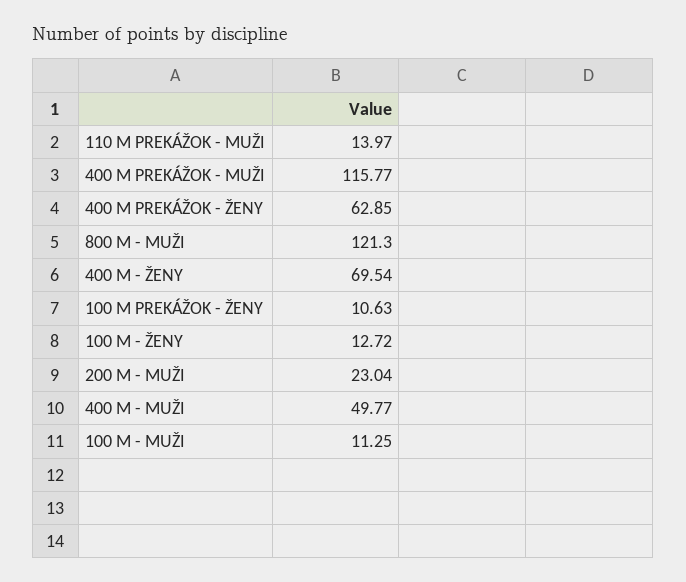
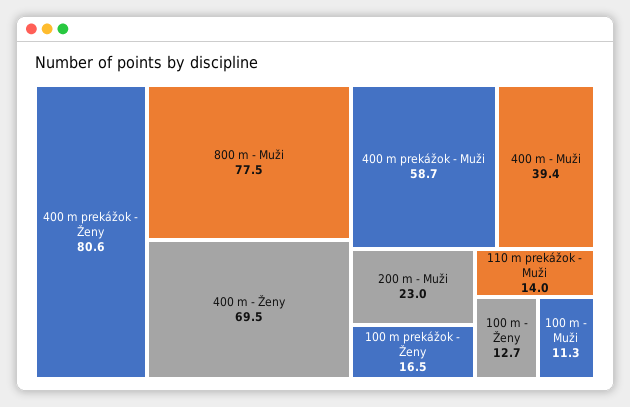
  {
    "110 M PREKÁŽOK - MUŽI": 13.97,
-   "400 M PREKÁŽOK - MUŽI": 115.77,
+   "400 M PREKÁŽOK - MUŽI": 58.7,
-   "400 M PREKÁŽOK - ŽENY": 62.85,
+   "400 M PREKÁŽOK - ŽENY": 80.6,
-   "800 M - MUŽI": 121.3,
+   "800 M - MUŽI": 77.5,
    "400 M - ŽENY": 69.54,
-   "100 M PREKÁŽOK - ŽENY": 10.63,
+   "100 M PREKÁŽOK - ŽENY": 16.5,
    "100 M - ŽENY": 12.72,
    "200 M - MUŽI": 23.04,
-   "400 M - MUŽI": 49.77,
+   "400 M - MUŽI": 39.4,
    "100 M - MUŽI": 11.25
  }

